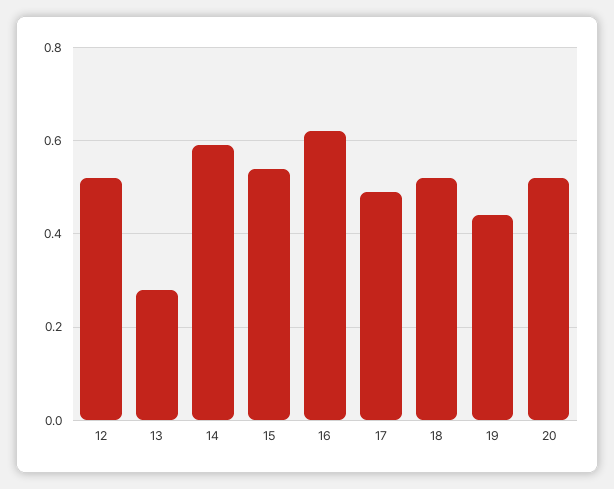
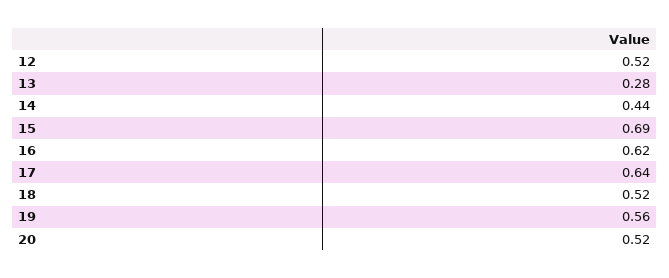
  {
    "12": 0.52,
    "13": 0.28,
-   "14": 0.6,
+   "14": 0.44,
-   "15": 0.55,
+   "15": 0.69,
    "16": 0.62,
-   "17": 0.5,
+   "17": 0.64,
    "18": 0.52,
-   "19": 0.45,
+   "19": 0.56,
    "20": 0.52
  }

